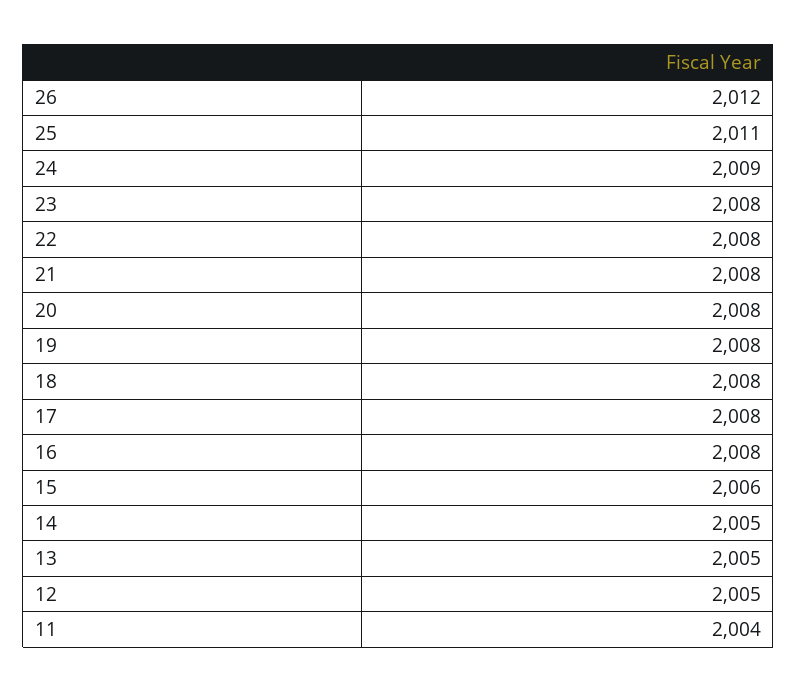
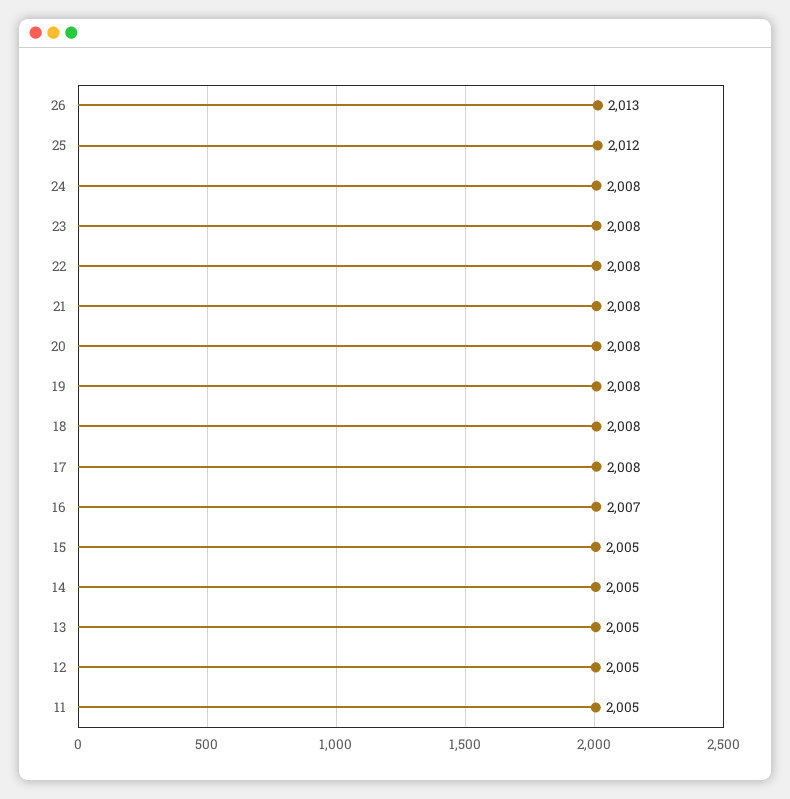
  {
-   "26": 2012,
+   "26": 2013,
-   "25": 2011,
+   "25": 2012,
-   "24": 2009,
+   "24": 2008,
    "23": 2008,
    "22": 2008,
    "21": 2008,
    "20": 2008,
    "19": 2008,
    "18": 2008,
    "17": 2008,
-   "16": 2008,
+   "16": 2007,
-   "15": 2006,
+   "15": 2005,
    "14": 2005,
    "13": 2005,
    "12": 2005,
-   "11": 2004
+   "11": 2005
  }

